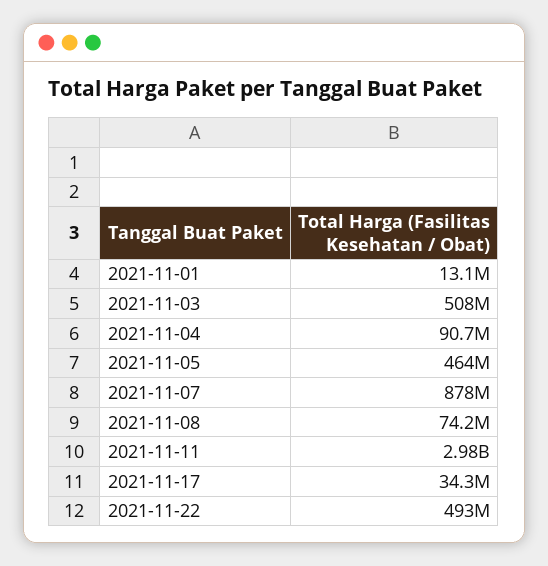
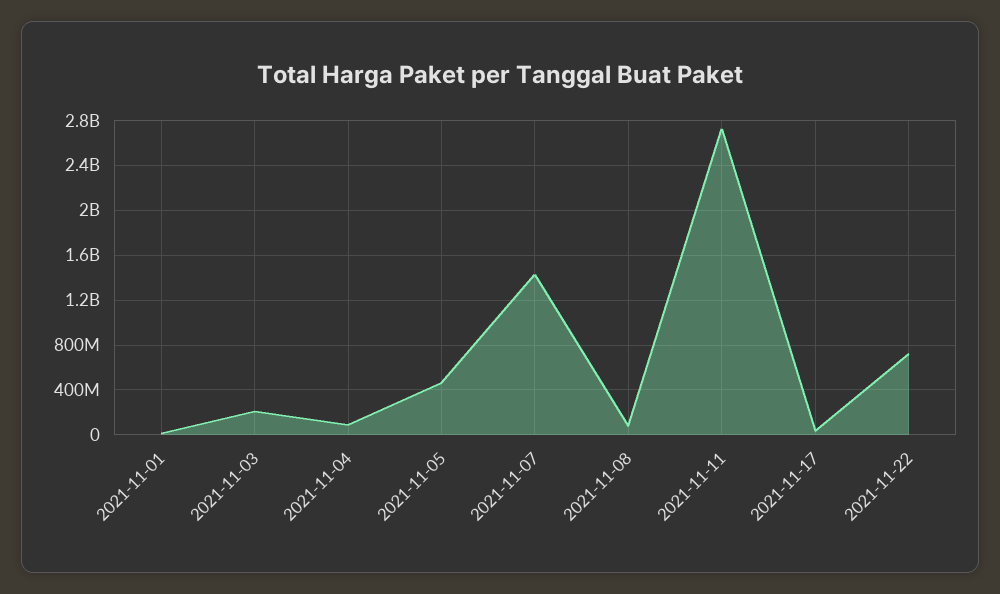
  {
    "2021-11-01": 13100000,
-   "2021-11-03": 508000000,
+   "2021-11-03": 200000000,
    "2021-11-04": 90700000,
    "2021-11-05": 464000000,
-   "2021-11-07": 878000000,
+   "2021-11-07": 1400000000,
    "2021-11-08": 74200000,
-   "2021-11-11": 2980000000,
+   "2021-11-11": 2700000000,
    "2021-11-17": 34300000,
-   "2021-11-22": 493000000
+   "2021-11-22": 700000000
  }

